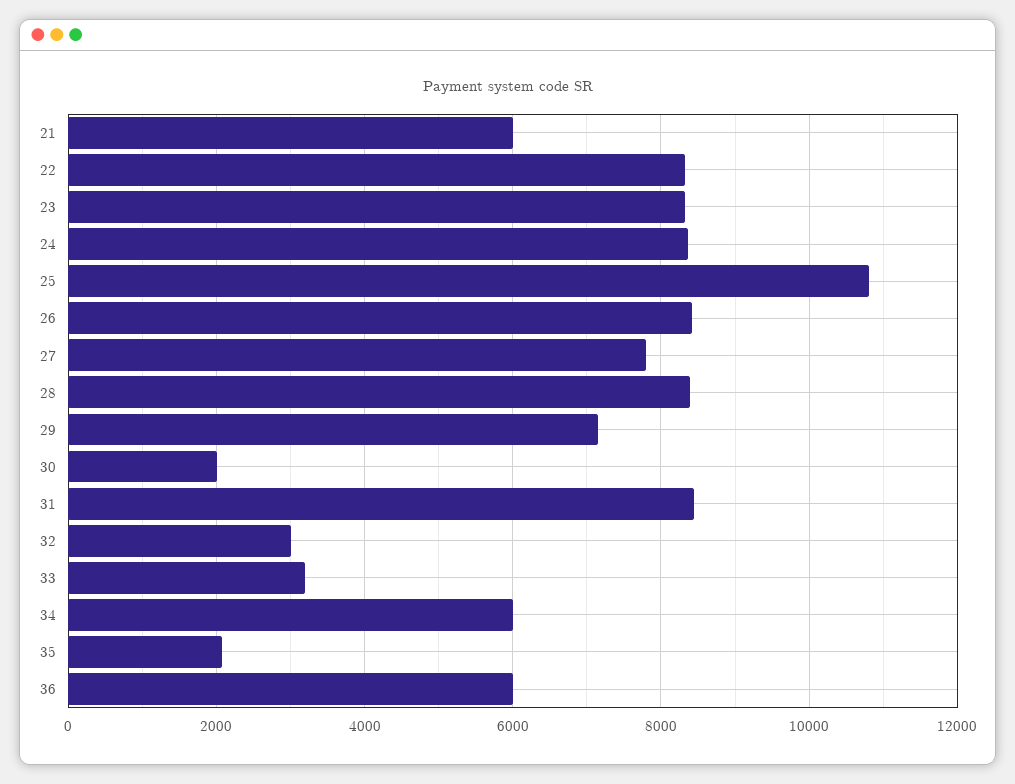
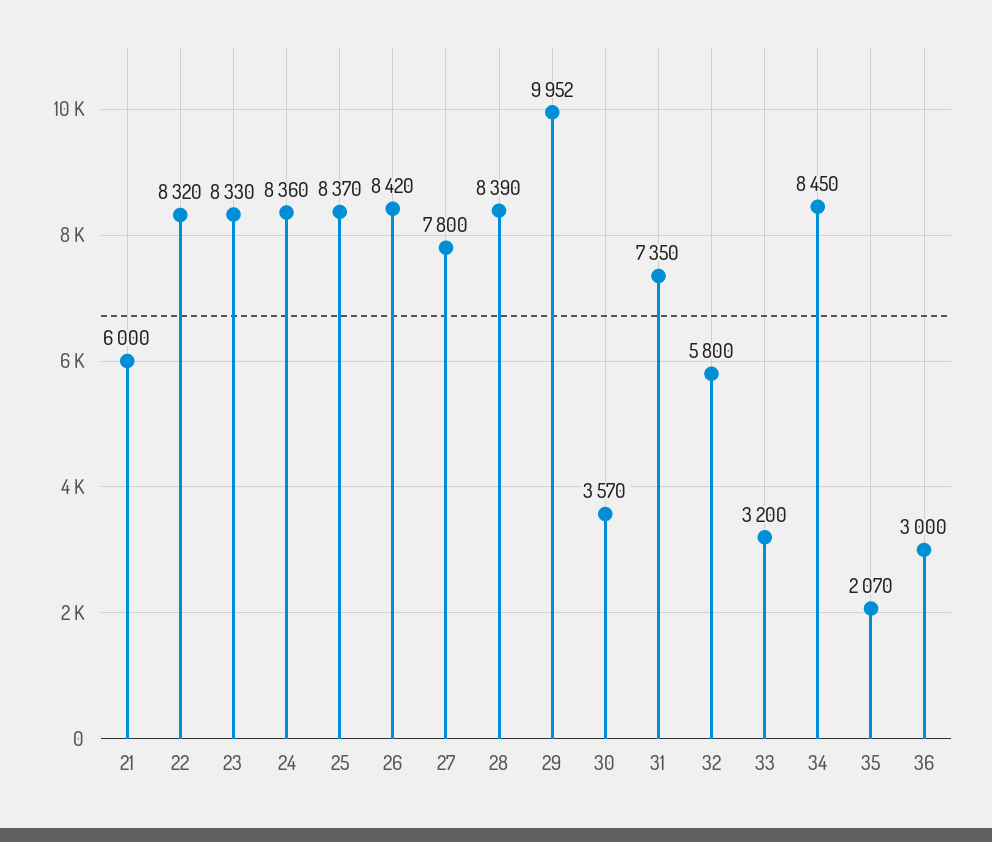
  {
    "21": 6000,
    "22": 8320,
    "23": 8330,
    "24": 8360,
-   "25": 10800,
+   "25": 8370,
    "26": 8420,
    "27": 7800,
    "28": 8390,
-   "29": 7200,
+   "29": 9952,
-   "30": 2000,
+   "30": 3570,
-   "31": 8400,
+   "31": 7350,
-   "32": 3000,
+   "32": 5800,
    "33": 3200,
-   "34": 6000,
+   "34": 8450,
    "35": 2070,
-   "36": 6000
+   "36": 3000
  }

